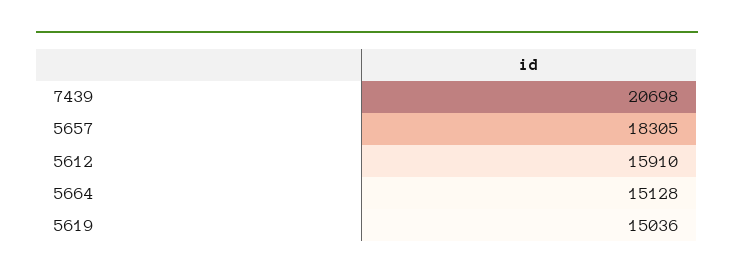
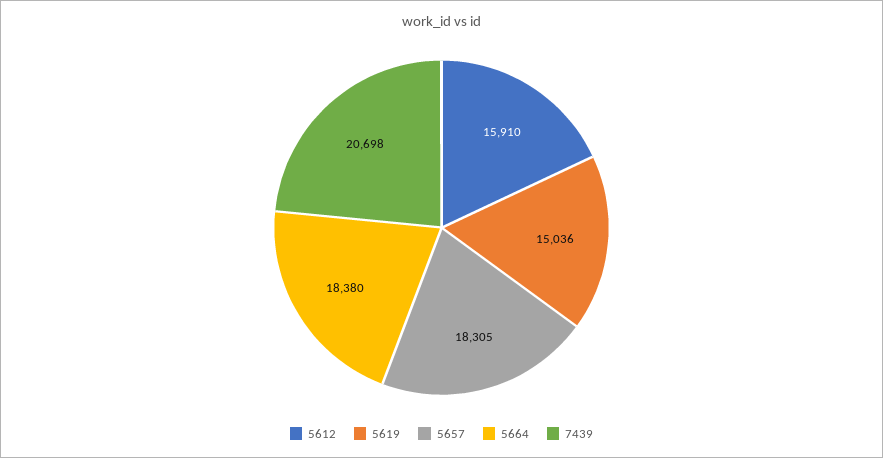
  {
    "7439": 20698,
    "5657": 18305,
    "5612": 15910,
-   "5664": 15128,
+   "5664": 18380,
    "5619": 15036
  }

